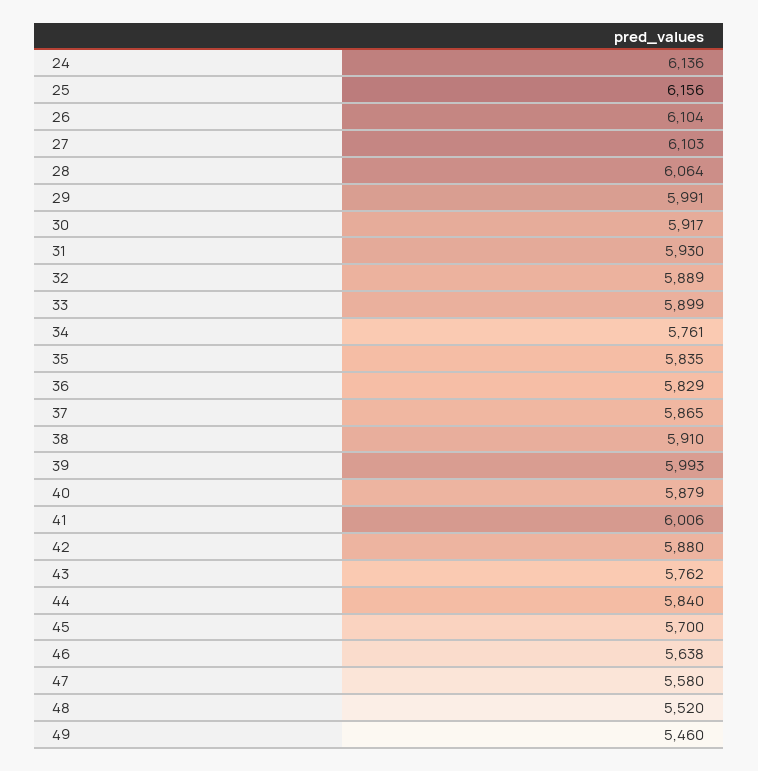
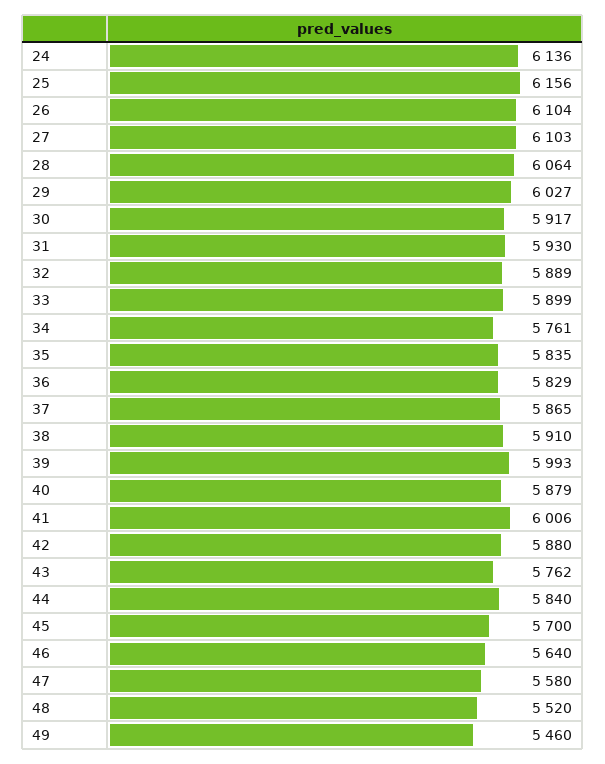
  {
    "24": 6136,
    "25": 6156,
    "26": 6104,
    "27": 6103,
    "28": 6064,
-   "29": 5991,
+   "29": 6027,
    "30": 5917,
    "31": 5930,
    "32": 5889,
    "33": 5899,
    "34": 5761,
    "35": 5835,
    "36": 5829,
    "37": 5865,
    "38": 5910,
    "39": 5993,
    "40": 5879,
    "41": 6006,
    "42": 5880,
    "43": 5762,
    "44": 5840,
    "45": 5700,
-   "46": 5638,
+   "46": 5640,
    "47": 5580,
    "48": 5520,
    "49": 5460
  }

